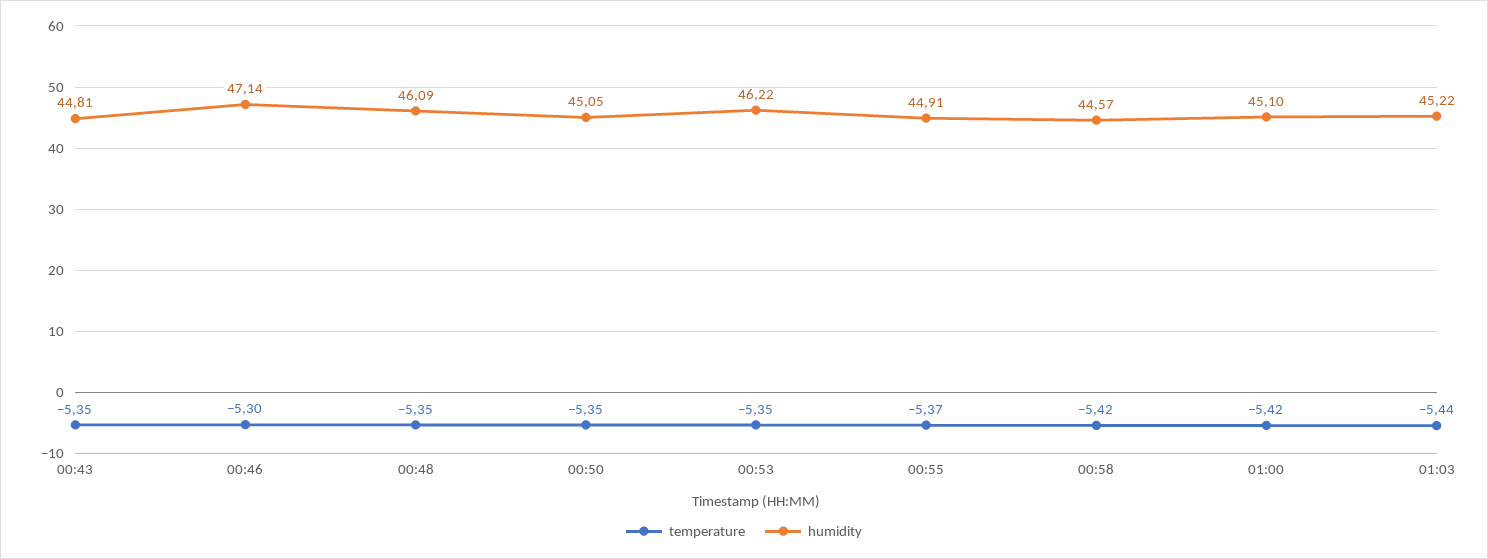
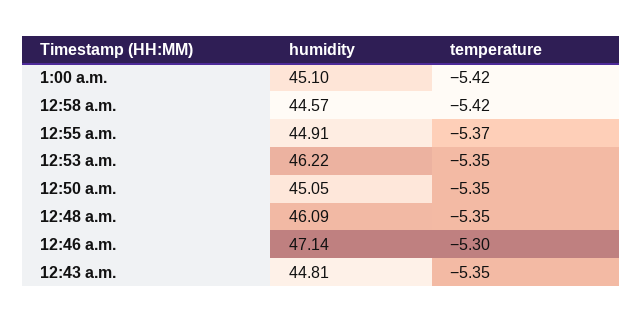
  {
    "temperature": {
      "00:43": -5.35,
      "00:46": -5.3,
      "00:48": -5.35,
      "00:50": -5.35,
      "00:53": -5.35,
      "00:55": -5.37,
      "00:58": -5.42,
-     "01:00": -5.42,
+     "01:00": -5.42
-     "01:03": -5.44
    },
    "humidity": {
      "00:43": 44.81,
      "00:46": 47.14,
      "00:48": 46.09,
      "00:50": 45.05,
      "00:53": 46.22,
      "00:55": 44.91,
      "00:58": 44.57,
-     "01:00": 45.1,
+     "01:00": 45.1
-     "01:03": 45.22
    }
  }

